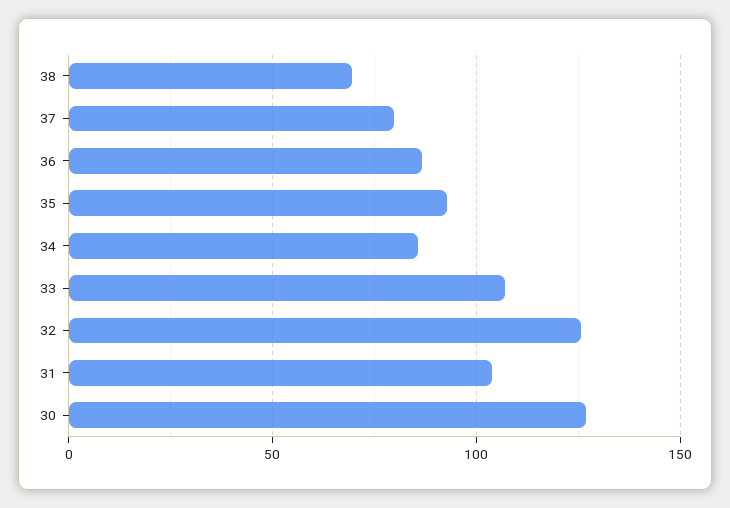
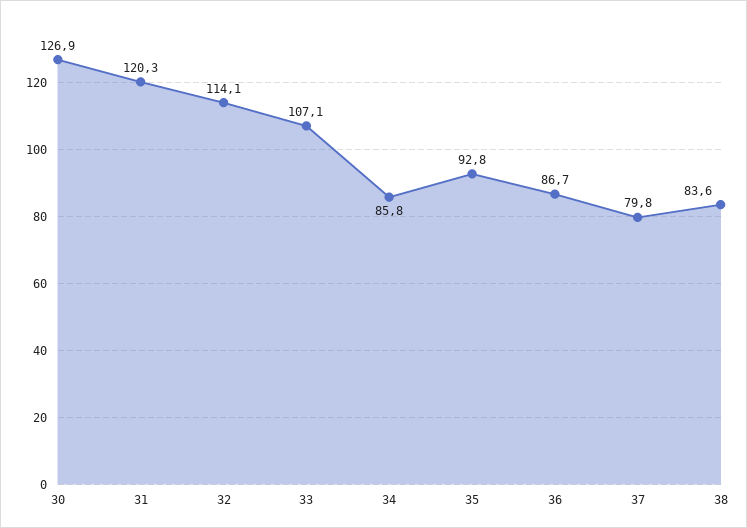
  {
-   "38": 70,
+   "38": 83.6,
    "37": 79.8,
    "36": 86.7,
    "35": 92.8,
    "34": 85.8,
    "33": 107.1,
-   "32": 125,
+   "32": 114.1,
-   "31": 105,
+   "31": 120.3,
    "30": 126.9
  }

